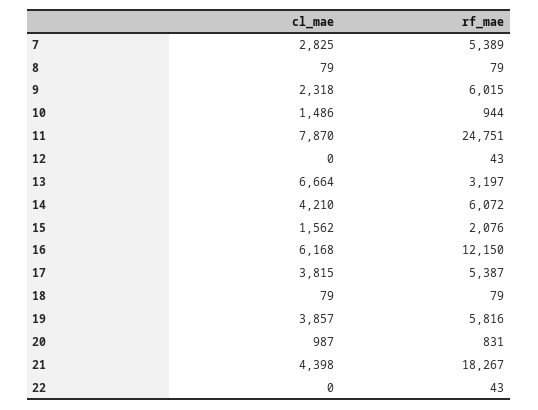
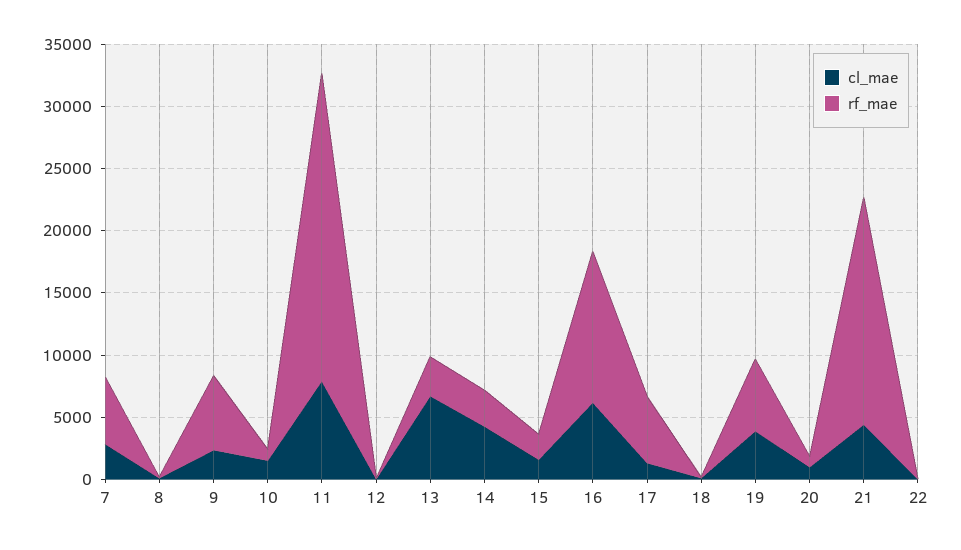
  {
    "cl_mae": {
      "7": 2825,
      "8": 79,
      "9": 2318,
      "10": 1486,
      "11": 7870,
      "12": 0,
      "13": 6664,
      "14": 4210,
      "15": 1562,
      "16": 6168,
-     "17": 3815,
+     "17": 1000,
      "18": 79,
      "19": 3857,
      "20": 987,
      "21": 4398,
      "22": 0
    },
    "rf_mae": {
      "7": 5389,
      "8": 79,
      "9": 6015,
      "10": 944,
      "11": 24751,
      "12": 43,
      "13": 3197,
-     "14": 6072,
+     "14": 3000,
      "15": 2076,
      "16": 12150,
      "17": 5387,
      "18": 79,
      "19": 5816,
      "20": 831,
      "21": 18267,
      "22": 43
    }
  }

